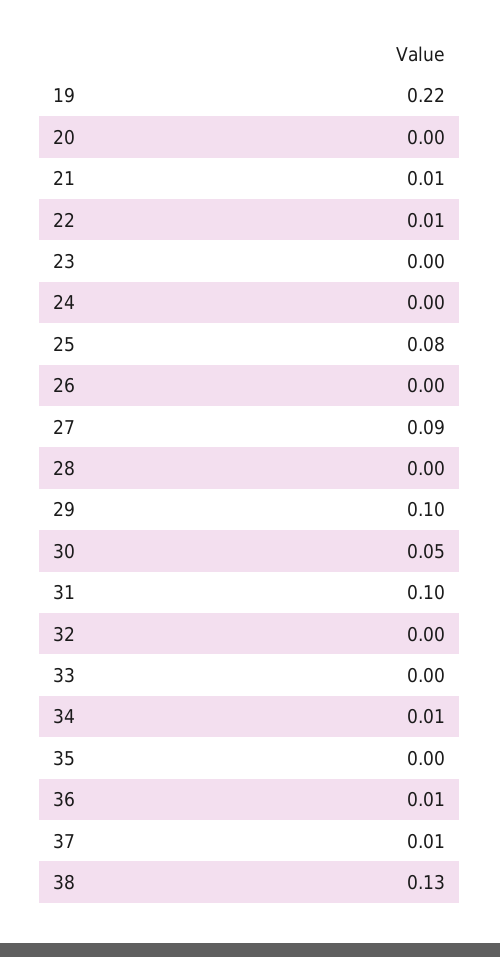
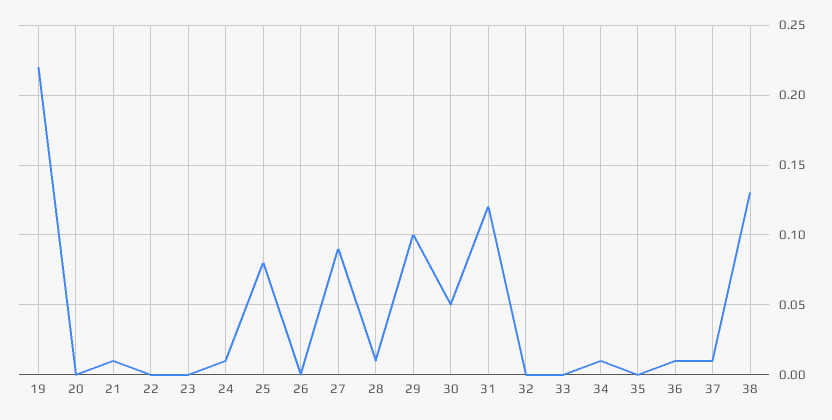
  {
    "19": 0.22,
    "20": 0,
    "21": 0.01,
-   "22": 0.01,
+   "22": 0,
    "23": 0,
-   "24": 0,
+   "24": 0.01,
    "25": 0.08,
    "26": 0,
    "27": 0.09,
-   "28": 0,
+   "28": 0.01,
    "29": 0.1,
    "30": 0.05,
-   "31": 0.1,
+   "31": 0.12,
    "32": 0,
    "33": 0,
    "34": 0.01,
    "35": 0,
    "36": 0.01,
    "37": 0.01,
    "38": 0.13
  }

